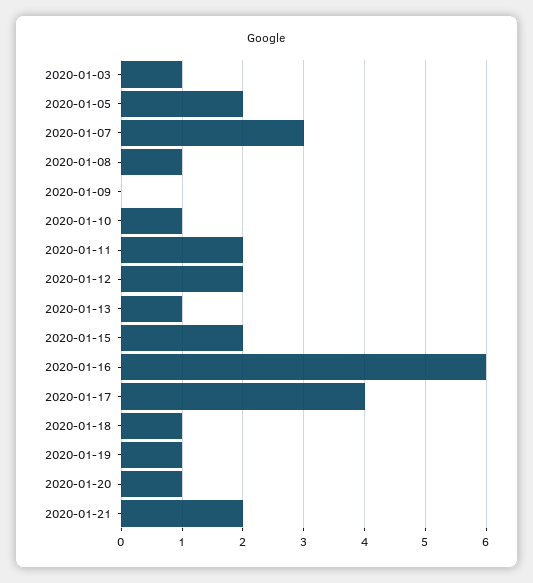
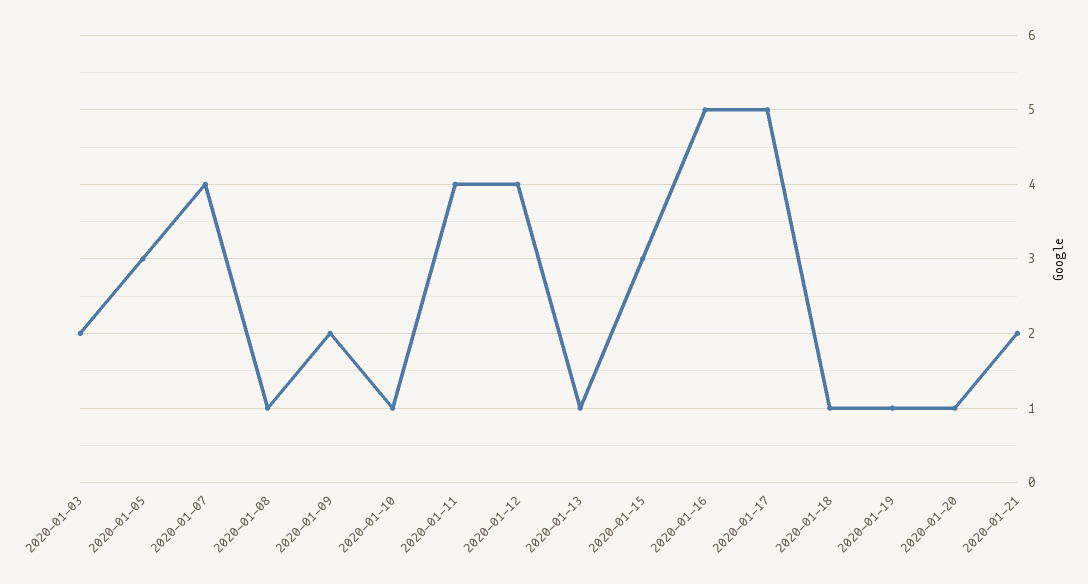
  {
-   "2020-01-03": 1,
+   "2020-01-03": 2,
-   "2020-01-05": 2,
+   "2020-01-05": 3,
-   "2020-01-07": 3,
+   "2020-01-07": 4,
    "2020-01-08": 1,
-   "2020-01-09": 0,
+   "2020-01-09": 2,
    "2020-01-10": 1,
-   "2020-01-11": 2,
+   "2020-01-11": 4,
-   "2020-01-12": 2,
+   "2020-01-12": 4,
    "2020-01-13": 1,
-   "2020-01-15": 2,
+   "2020-01-15": 3,
-   "2020-01-16": 6,
+   "2020-01-16": 5,
-   "2020-01-17": 4,
+   "2020-01-17": 5,
    "2020-01-18": 1,
    "2020-01-19": 1,
    "2020-01-20": 1,
    "2020-01-21": 2
  }

